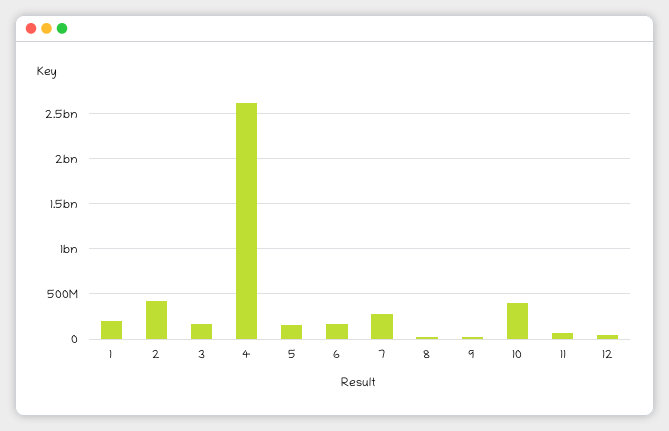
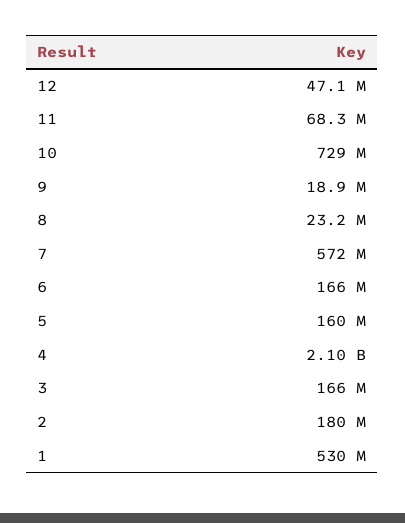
  {
-   "1": 200000000,
+   "1": 530000000,
-   "2": 400000000,
+   "2": 180000000,
    "3": 166000000,
-   "4": 2600000000,
+   "4": 2100000000,
    "5": 160000000,
    "6": 166000000,
-   "7": 300000000,
+   "7": 572000000,
    "8": 23200000,
    "9": 18900000,
-   "10": 400000000,
+   "10": 729000000,
    "11": 68300000,
    "12": 47100000
  }

